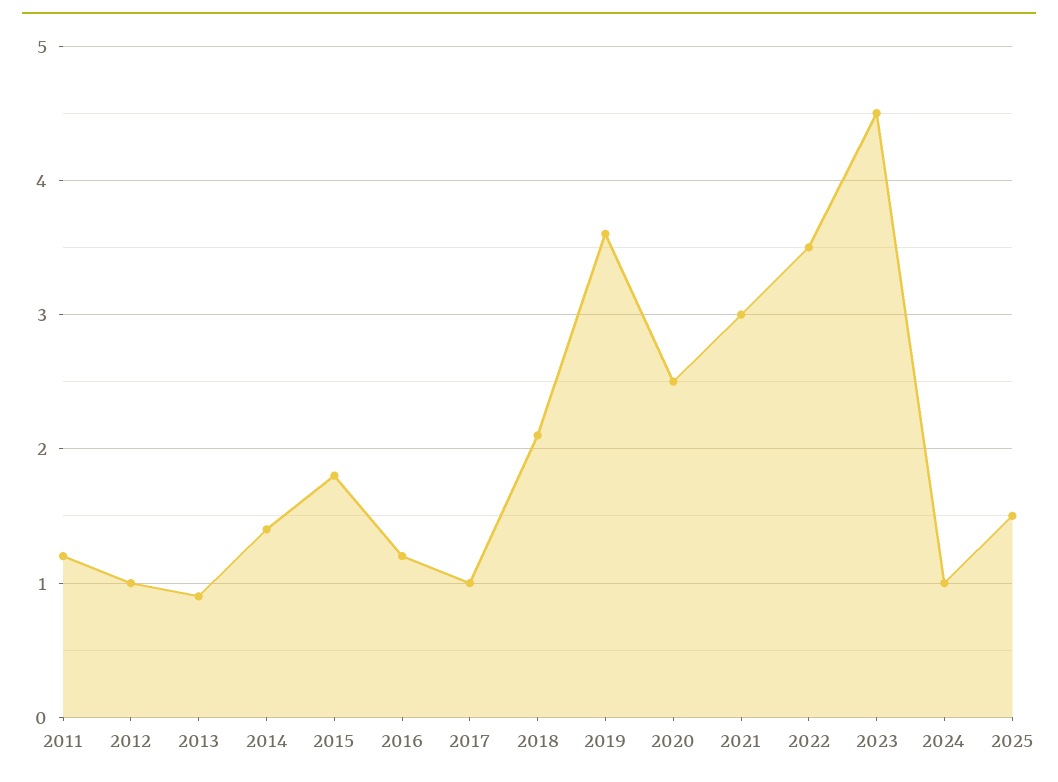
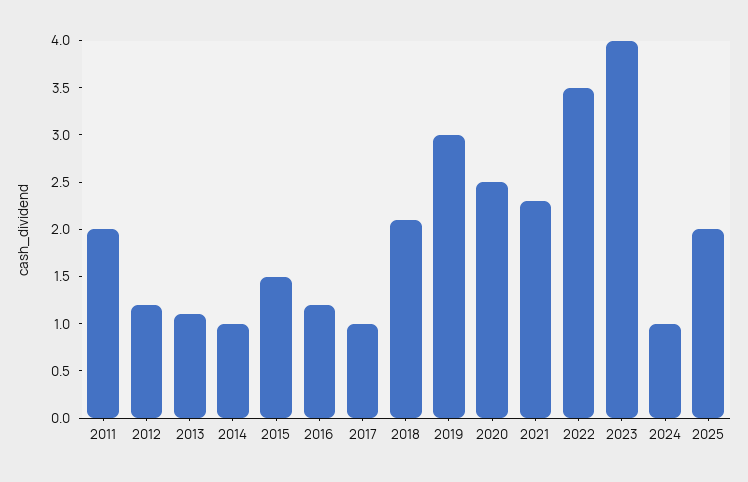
  {
-   "2011": 1.2,
+   "2011": 2,
-   "2012": 1,
+   "2012": 1.2,
-   "2013": 0.9,
+   "2013": 1.1,
-   "2014": 1.4,
+   "2014": 1,
-   "2015": 1.8,
+   "2015": 1.5,
    "2016": 1.2,
    "2017": 1,
    "2018": 2.1,
-   "2019": 3.6,
+   "2019": 3,
    "2020": 2.5,
-   "2021": 3,
+   "2021": 2.3,
    "2022": 3.5,
-   "2023": 4.5,
+   "2023": 4,
    "2024": 1,
-   "2025": 1.5
+   "2025": 2
  }

